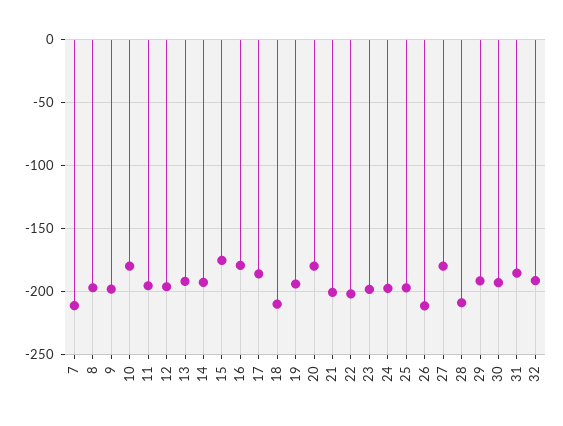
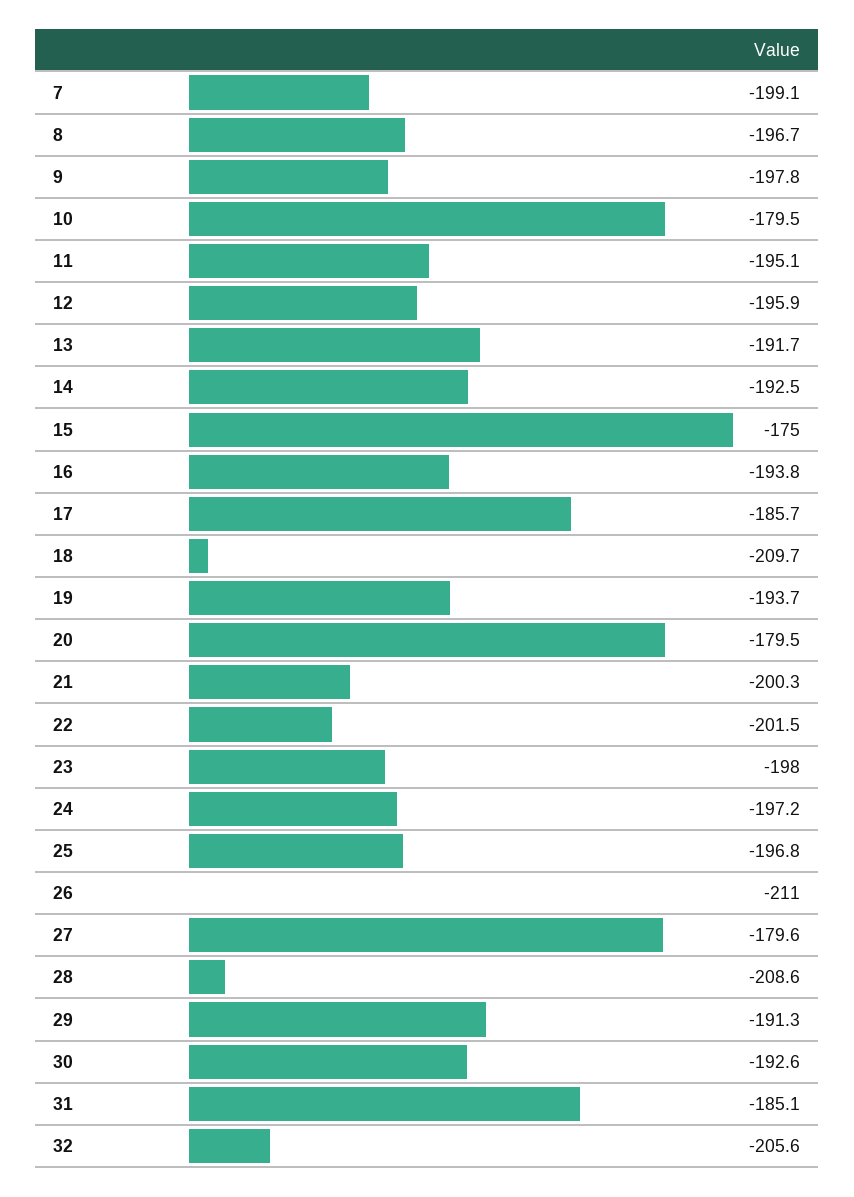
  {
-   "7": -210,
+   "7": -199.1,
    "8": -196.7,
    "9": -197.8,
    "10": -179.5,
    "11": -195.1,
    "12": -195.9,
    "13": -191.7,
    "14": -192.5,
    "15": -175,
-   "16": -180,
+   "16": -193.8,
    "17": -185.7,
    "18": -209.7,
    "19": -193.7,
    "20": -179.5,
    "21": -200.3,
    "22": -201.5,
    "23": -198,
    "24": -197.2,
    "25": -196.8,
    "26": -211,
    "27": -179.6,
    "28": -208.6,
    "29": -191.3,
    "30": -192.6,
    "31": -185.1,
-   "32": -190
+   "32": -205.6
  }

